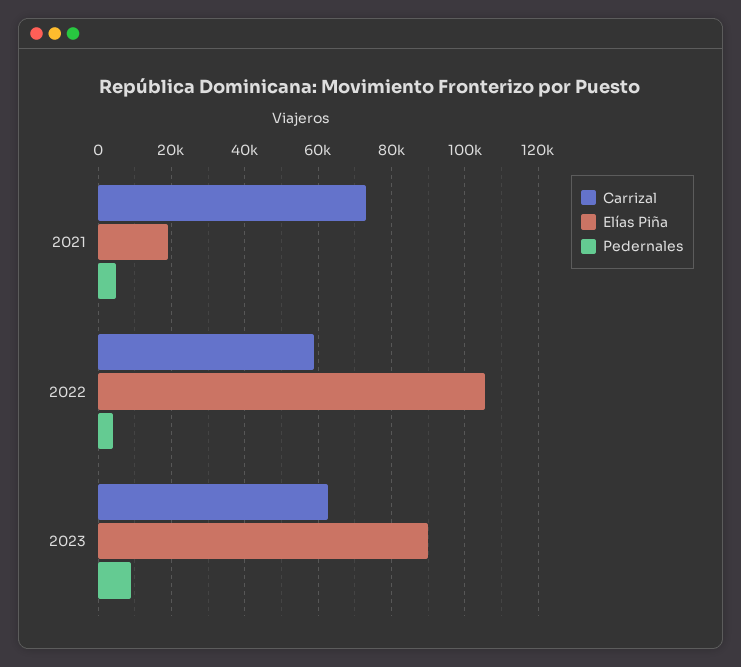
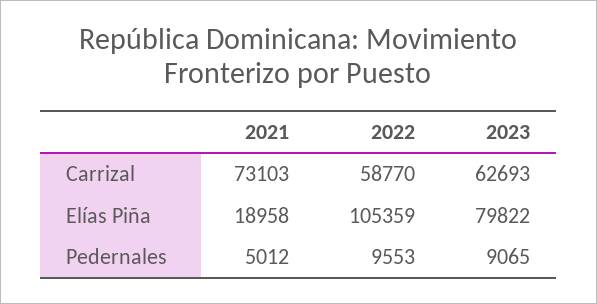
  {
    "Carrizal": {
      "2021": 73103,
      "2022": 58770,
      "2023": 62693
    },
    "Elías Piña": {
      "2021": 18958,
      "2022": 105359,
-     "2023": 90000
+     "2023": 79822
    },
    "Pedernales": {
      "2021": 5012,
-     "2022": 4000,
+     "2022": 9553,
      "2023": 9065
    }
  }

